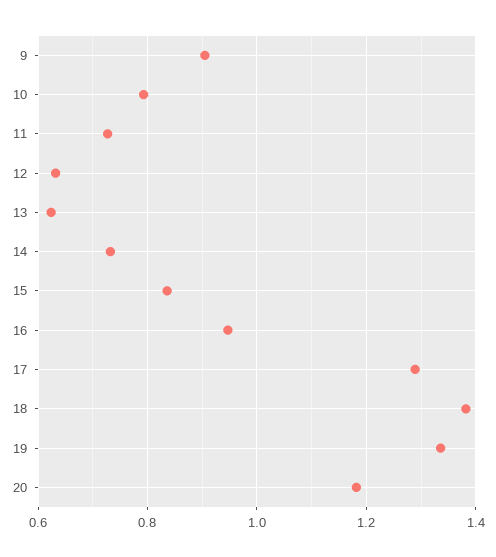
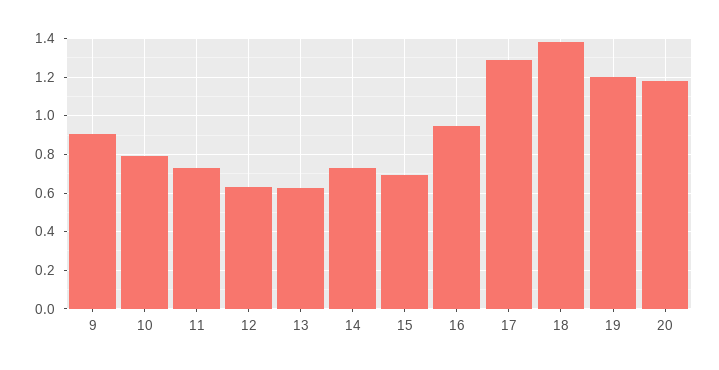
  {
    "9": 0.9,
    "10": 0.8,
    "11": 0.72,
    "12": 0.64,
    "13": 0.62,
    "14": 0.74,
-   "15": 0.84,
+   "15": 0.7,
    "16": 0.94,
    "17": 1.28,
    "18": 1.38,
-   "19": 1.34,
+   "19": 1.2,
    "20": 1.18
  }

